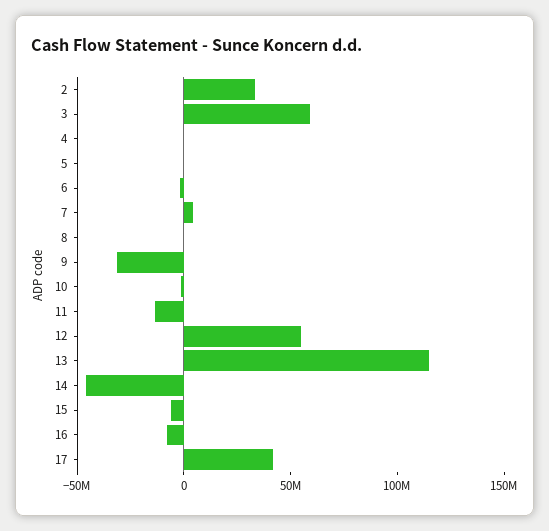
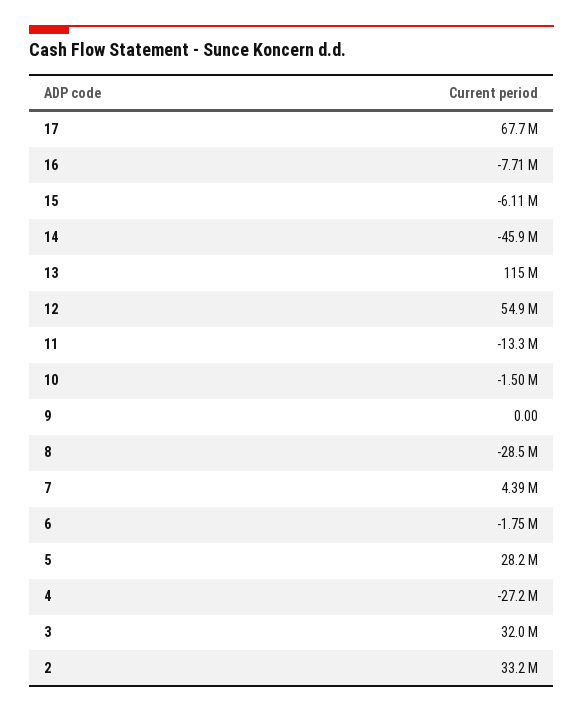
  {
    "2": 33200000,
-   "3": 60000000,
+   "3": 32000000,
-   "4": 0,
+   "4": -27200000,
-   "5": 0,
+   "5": 28200000,
    "6": -1750000,
    "7": 4390000,
-   "8": 0,
+   "8": -28500000,
-   "9": -30000000,
+   "9": 0,
    "10": -1500000,
    "11": -13300000,
    "12": 54900000,
    "13": 115000000,
    "14": -45900000,
    "15": -6110000,
    "16": -7710000,
-   "17": 40000000
+   "17": 67700000
  }

